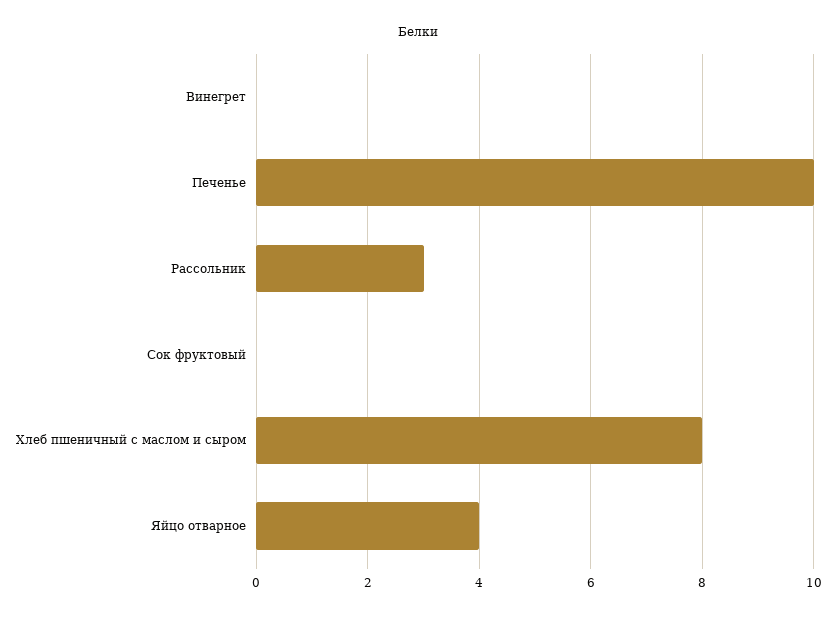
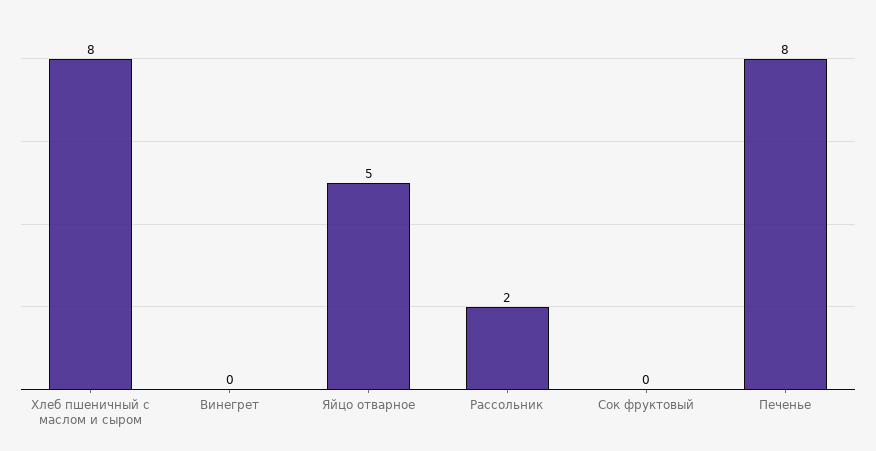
  {
    "Винегрет": 0,
-   "Печенье": 10,
+   "Печенье": 8,
-   "Рассольник": 3,
+   "Рассольник": 2,
    "Сок фруктовый": 0,
    "Хлеб пшеничный с маслом и сыром": 8,
-   "Яйцо отварное": 4
+   "Яйцо отварное": 5
  }

